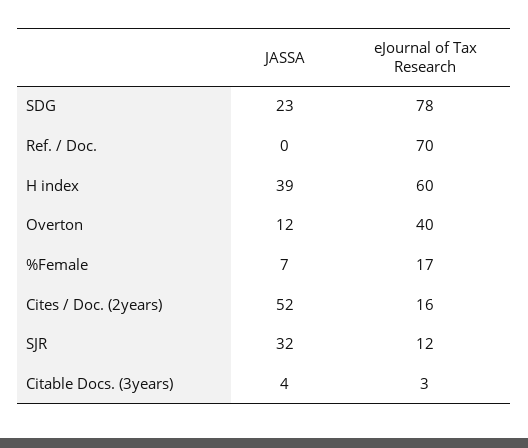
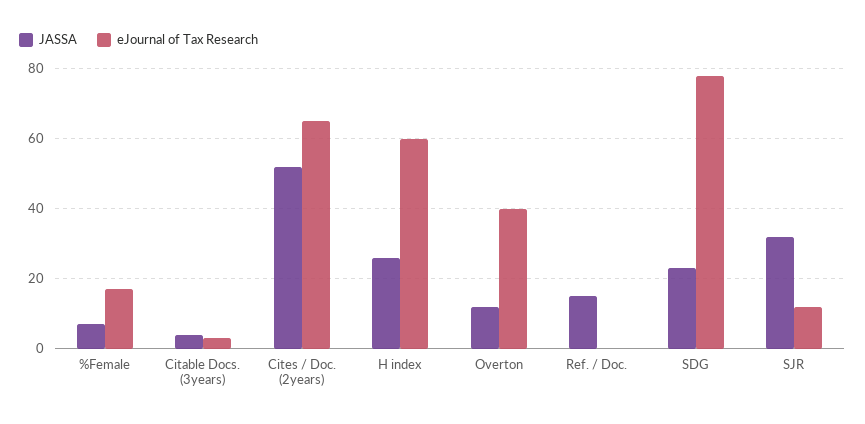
  {
    "JASSA": {
      "SDG": 23,
-     "Ref. / Doc.": 0,
+     "Ref. / Doc.": 15,
-     "H index": 39,
+     "H index": 25,
      "Overton": 12,
      "%Female": 7,
      "Cites / Doc. (2years)": 52,
      "SJR": 32,
      "Citable Docs. (3years)": 4
    },
    "eJournal of Tax Research": {
      "SDG": 78,
-     "Ref. / Doc.": 70,
+     "Ref. / Doc.": 0,
      "H index": 60,
      "Overton": 40,
      "%Female": 17,
-     "Cites / Doc. (2years)": 16,
+     "Cites / Doc. (2years)": 65,
      "SJR": 12,
      "Citable Docs. (3years)": 3
    }
  }

